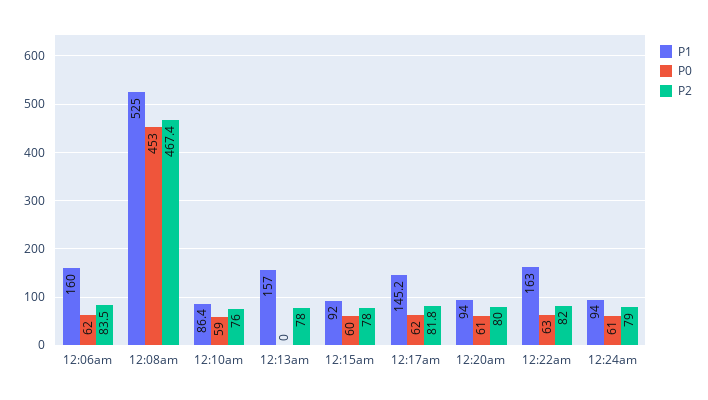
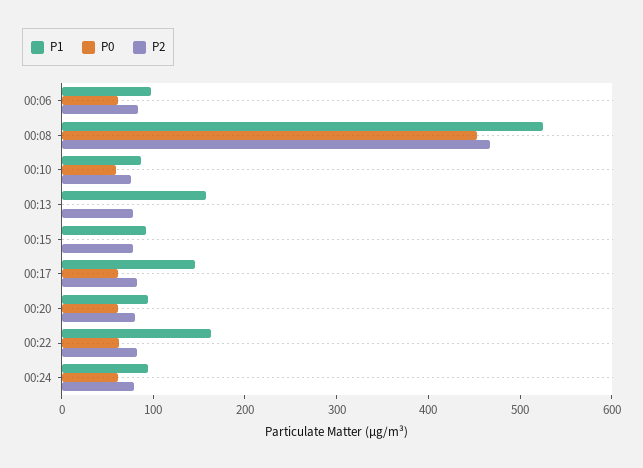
  {
    "P1": {
-     "12:06am": 160,
+     "12:06am": 100,
      "12:08am": 525,
      "12:10am": 86.4,
      "12:13am": 157,
      "12:15am": 92,
      "12:17am": 145.2,
      "12:20am": 94,
      "12:22am": 163,
      "12:24am": 94
    },
    "P0": {
      "12:06am": 62,
      "12:08am": 453,
      "12:10am": 59,
      "12:13am": 0,
-     "12:15am": 60,
+     "12:15am": 0,
      "12:17am": 62,
      "12:20am": 61,
      "12:22am": 63,
      "12:24am": 61
    },
    "P2": {
      "12:06am": 83.5,
      "12:08am": 467.4,
      "12:10am": 76,
      "12:13am": 78,
      "12:15am": 78,
      "12:17am": 81.8,
      "12:20am": 80,
      "12:22am": 82,
      "12:24am": 79
    }
  }

